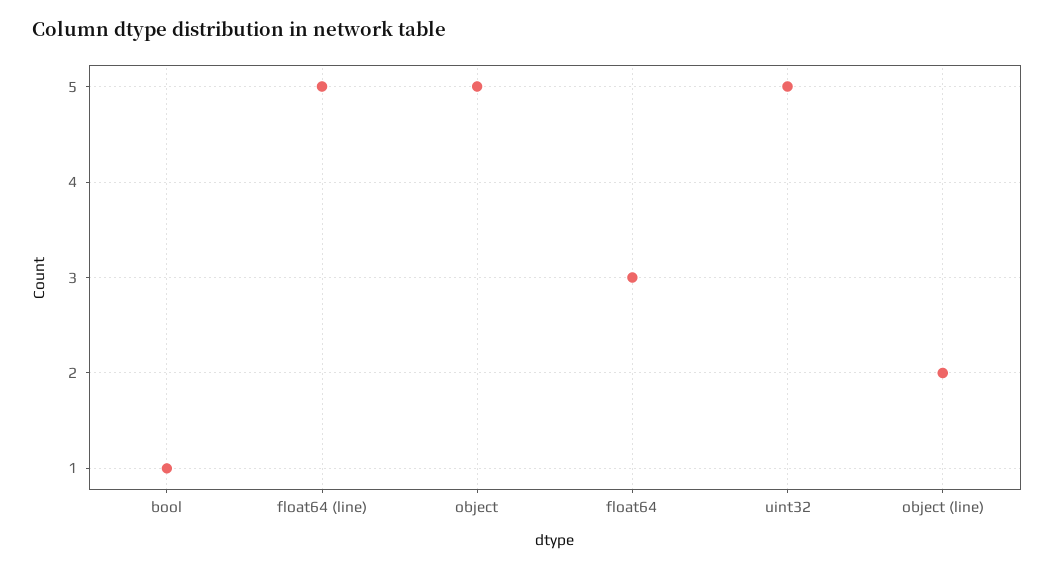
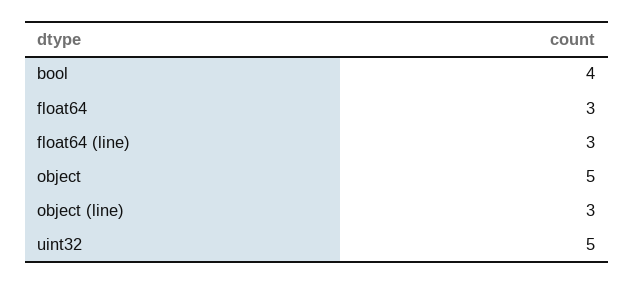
  {
-   "bool": 1,
+   "bool": 4,
-   "float64 (line)": 5,
+   "float64 (line)": 3,
    "object": 5,
    "float64": 3,
    "uint32": 5,
-   "object (line)": 2
+   "object (line)": 3
  }

